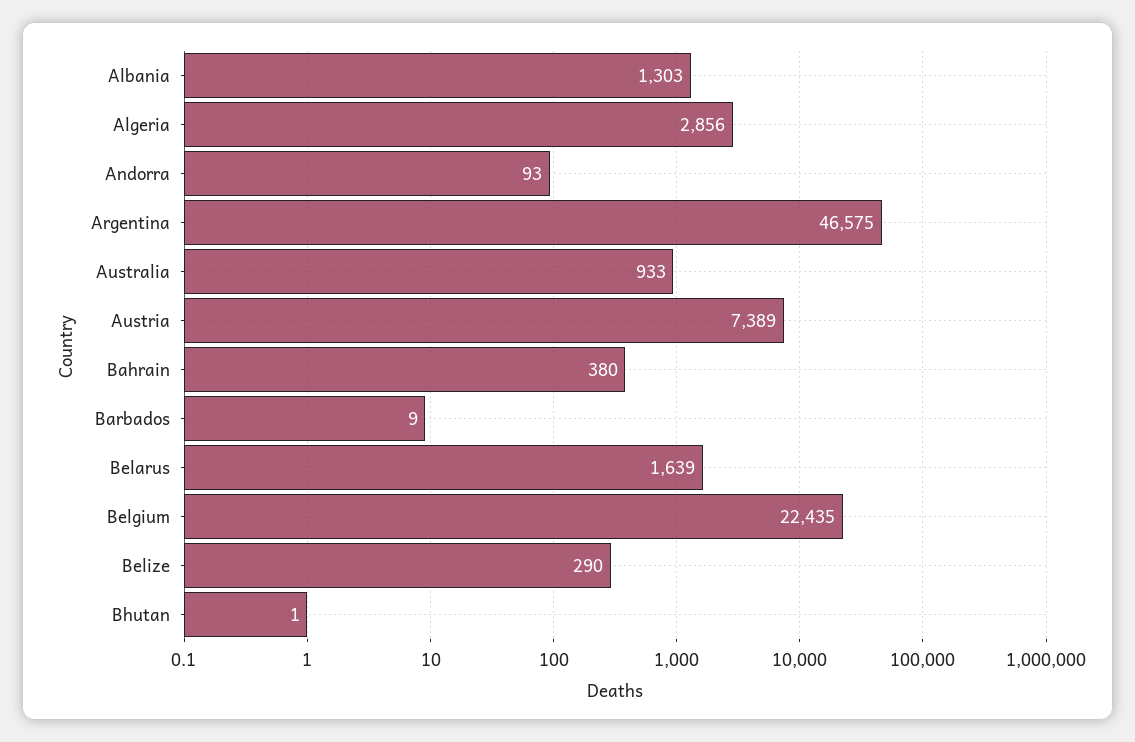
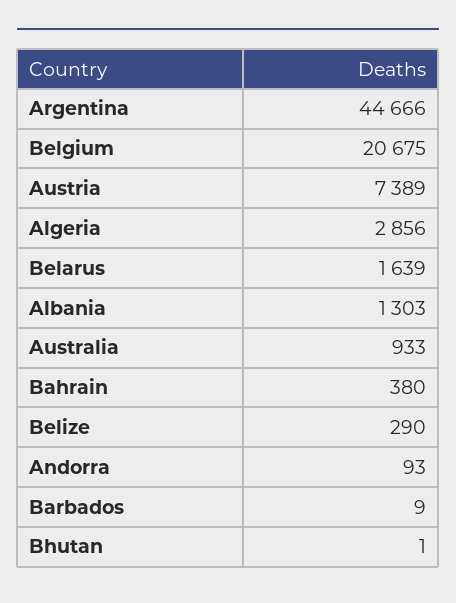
  {
    "Albania": 1303,
    "Algeria": 2856,
    "Andorra": 93,
-   "Argentina": 46575,
+   "Argentina": 44666,
    "Australia": 933,
    "Austria": 7389,
    "Bahrain": 380,
    "Barbados": 9,
    "Belarus": 1639,
-   "Belgium": 22435,
+   "Belgium": 20675,
    "Belize": 290,
    "Bhutan": 1
  }

